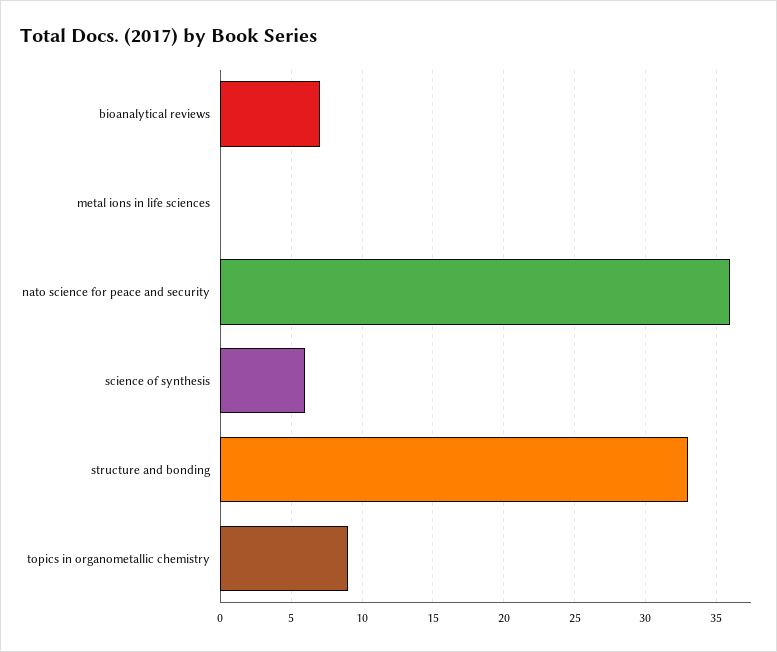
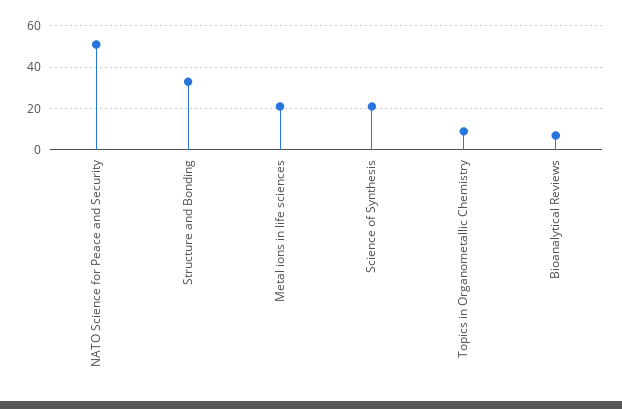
  {
    "bioanalytical reviews": 7,
-   "metal ions in life sciences": 0,
+   "metal ions in life sciences": 20,
-   "nato science for peace and security": 36,
+   "nato science for peace and security": 50,
-   "science of synthesis": 6,
+   "science of synthesis": 20,
    "structure and bonding": 33,
    "topics in organometallic chemistry": 9
  }

